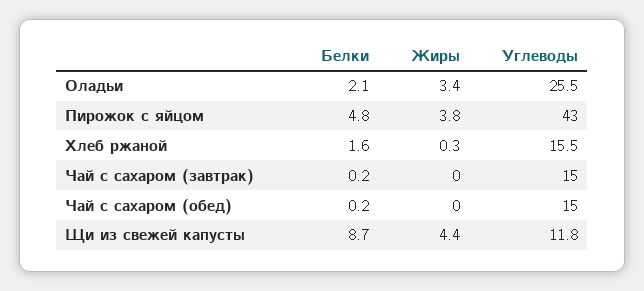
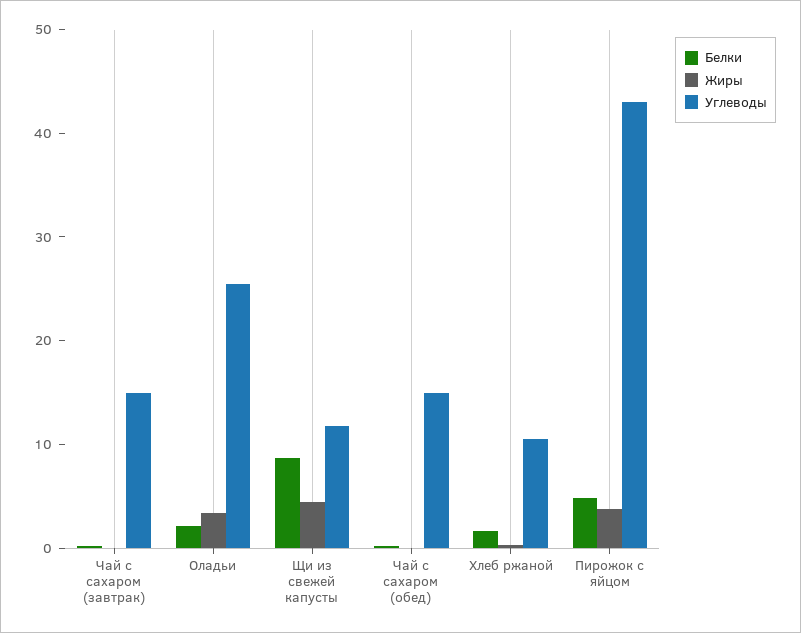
  {
    "Белки": {
      "Оладьи": 2.1,
      "Пирожок с яйцом": 4.8,
      "Хлеб ржаной": 1.6,
      "Чай с сахаром (завтрак)": 0.2,
      "Чай с сахаром (обед)": 0.2,
      "Щи из свежей капусты": 8.7
    },
    "Жиры": {
      "Оладьи": 3.4,
      "Пирожок с яйцом": 3.8,
      "Хлеб ржаной": 0.3,
      "Чай с сахаром (завтрак)": 0,
      "Чай с сахаром (обед)": 0,
      "Щи из свежей капусты": 4.4
    },
    "Углеводы": {
      "Оладьи": 25.5,
      "Пирожок с яйцом": 43,
-     "Хлеб ржаной": 15.5,
+     "Хлеб ржаной": 10,
      "Чай с сахаром (завтрак)": 15,
      "Чай с сахаром (обед)": 15,
      "Щи из свежей капусты": 11.8
    }
  }

